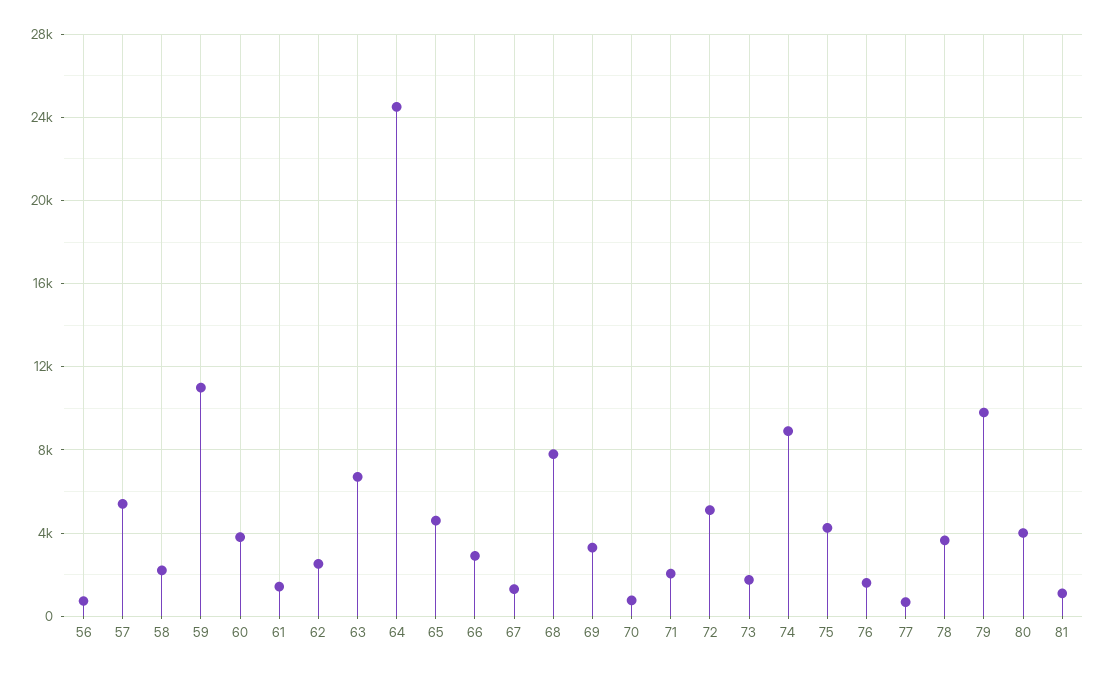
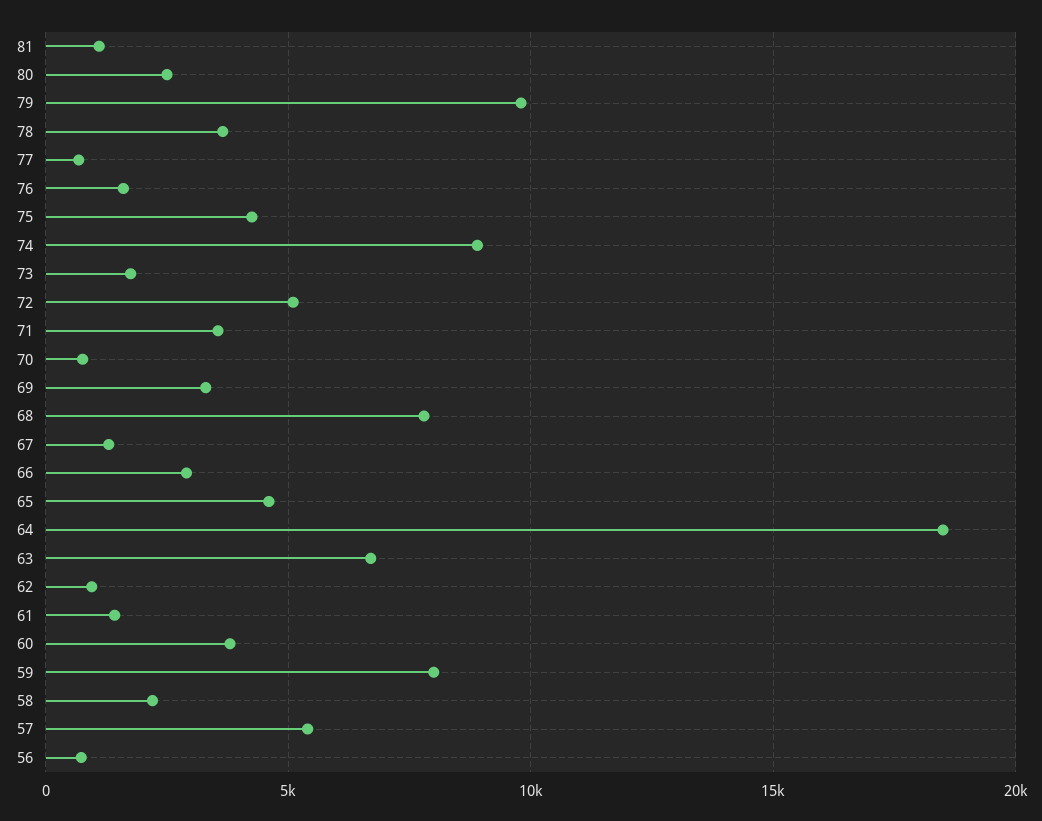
  {
    "56": 500,
    "57": 5500,
    "58": 2000,
-   "59": 11000,
+   "59": 8000,
    "60": 4000,
    "61": 1500,
-   "62": 2500,
+   "62": 1000,
    "63": 6500,
-   "64": 24500,
+   "64": 18500,
    "65": 4500,
    "66": 3000,
    "67": 1500,
    "68": 8000,
    "69": 3500,
    "70": 1000,
-   "71": 2000,
+   "71": 3500,
    "72": 5000,
    "73": 2000,
    "74": 9000,
    "75": 4500,
    "76": 1500,
    "77": 500,
    "78": 3500,
    "79": 10000,
-   "80": 4000,
+   "80": 2500,
    "81": 1000
  }

